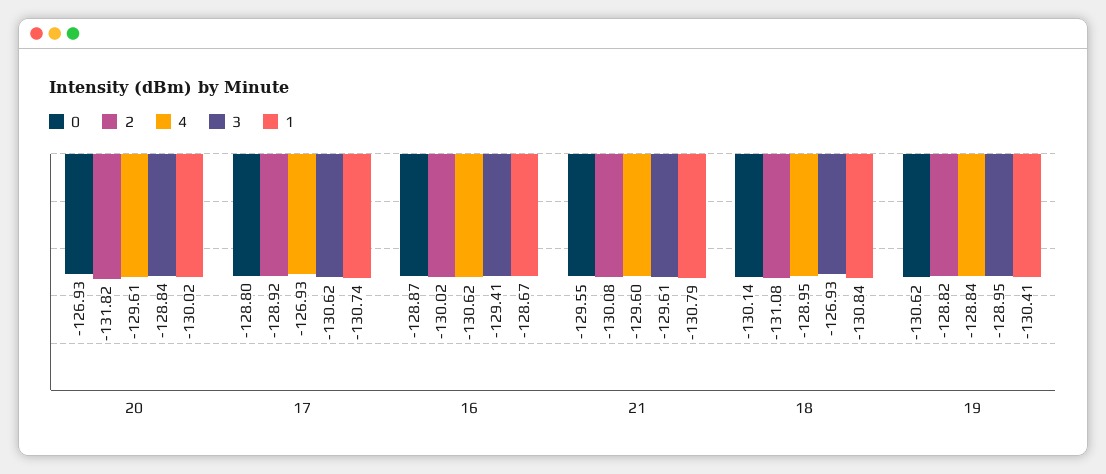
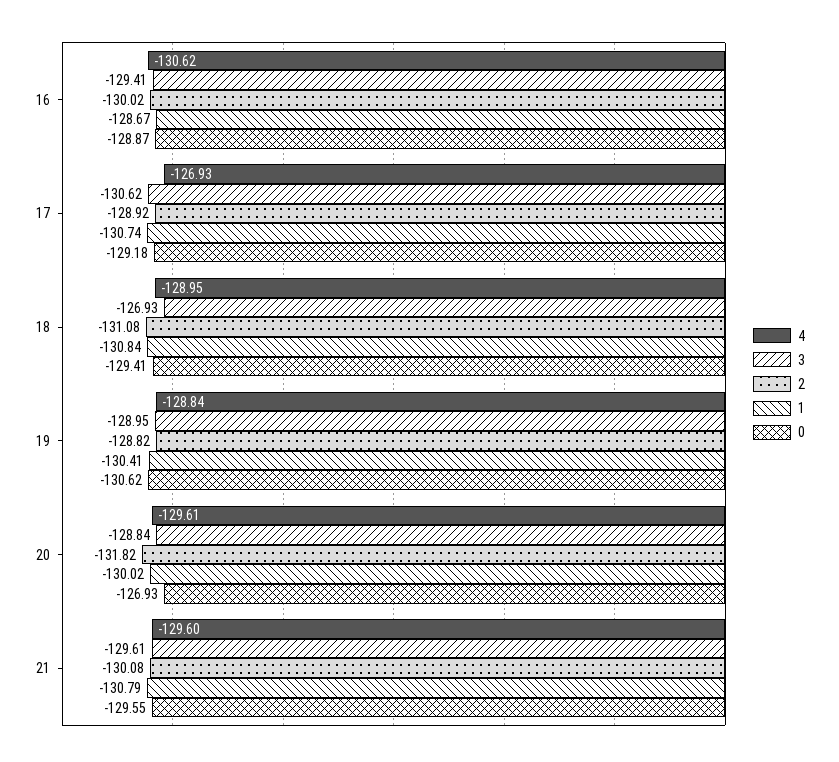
  {
    "0": {
      "20": -126.93,
-     "17": -128.8,
+     "17": -129.18,
      "16": -128.87,
      "21": -129.55,
-     "18": -130.14,
+     "18": -129.41,
      "19": -130.62
    },
    "2": {
      "20": -131.82,
      "17": -128.92,
      "16": -130.02,
      "21": -130.08,
      "18": -131.08,
      "19": -128.82
    },
    "4": {
      "20": -129.61,
      "17": -126.93,
      "16": -130.62,
      "21": -129.6,
      "18": -128.95,
      "19": -128.84
    },
    "3": {
      "20": -128.84,
      "17": -130.62,
      "16": -129.41,
      "21": -129.61,
      "18": -126.93,
      "19": -128.95
    },
    "1": {
      "20": -130.02,
      "17": -130.74,
      "16": -128.67,
      "21": -130.79,
      "18": -130.84,
      "19": -130.41
    }
  }

